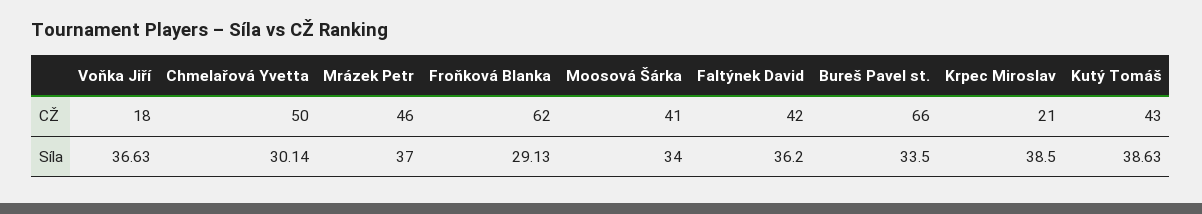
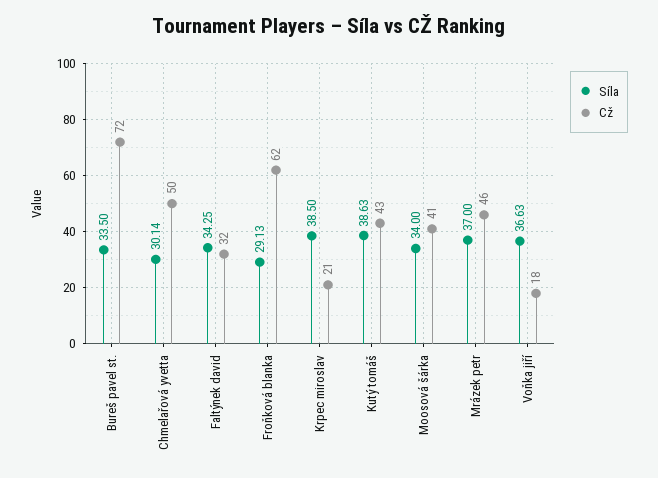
  {
    "CŽ": {
      "Voňka Jiří": 18,
      "Chmelařová Yvetta": 50,
      "Mrázek Petr": 46,
      "Froňková Blanka": 62,
      "Moosová Šárka": 41,
-     "Faltýnek David": 42,
+     "Faltýnek David": 32,
-     "Bureš Pavel st.": 66,
+     "Bureš Pavel st.": 72,
      "Krpec Miroslav": 21,
      "Kutý Tomáš": 43
    },
    "Síla": {
      "Voňka Jiří": 36.63,
      "Chmelařová Yvetta": 30.14,
      "Mrázek Petr": 37,
      "Froňková Blanka": 29.13,
      "Moosová Šárka": 34,
-     "Faltýnek David": 36.2,
+     "Faltýnek David": 34.25,
      "Bureš Pavel st.": 33.5,
      "Krpec Miroslav": 38.5,
      "Kutý Tomáš": 38.63
    }
  }

